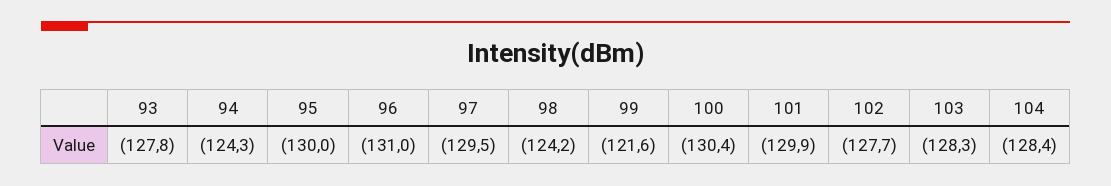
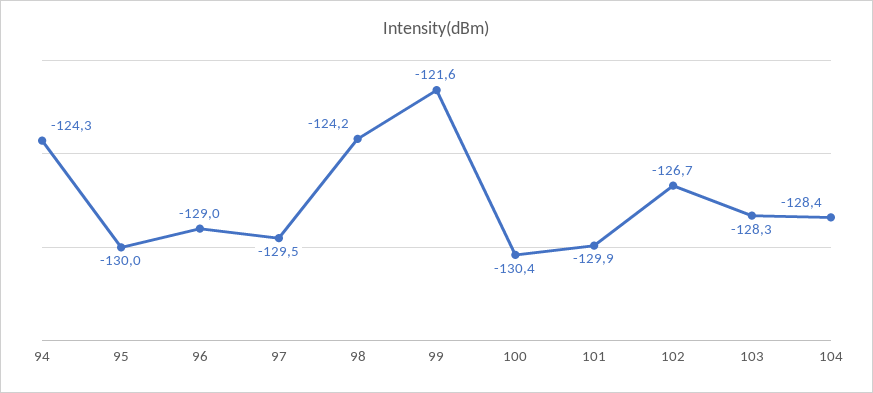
  {
-   "93": -127.8,
    "94": -124.3,
    "95": -130,
-   "96": -131,
+   "96": -129,
    "97": -129.5,
    "98": -124.2,
    "99": -121.6,
    "100": -130.4,
    "101": -129.9,
-   "102": -127.7,
+   "102": -126.7,
    "103": -128.3,
    "104": -128.4
  }

